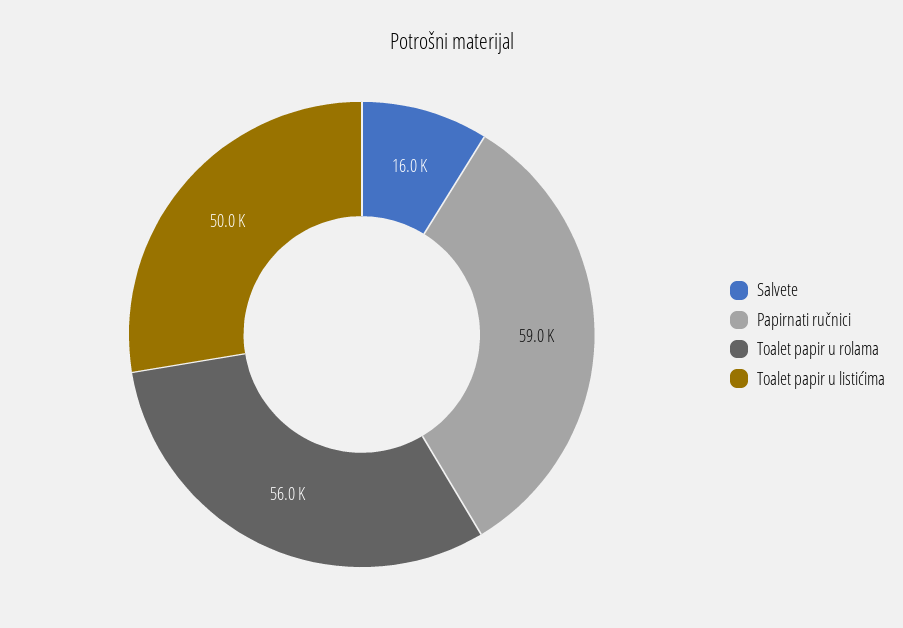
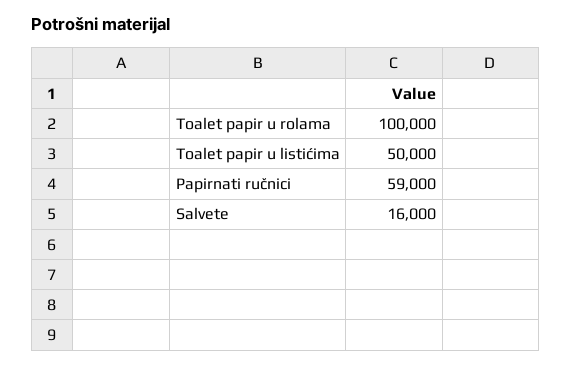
  {
    "Salvete": 16000,
    "Papirnati ručnici": 59000,
-   "Toalet papir u rolama": 56000,
+   "Toalet papir u rolama": 100000,
    "Toalet papir u listićima": 50000
  }

